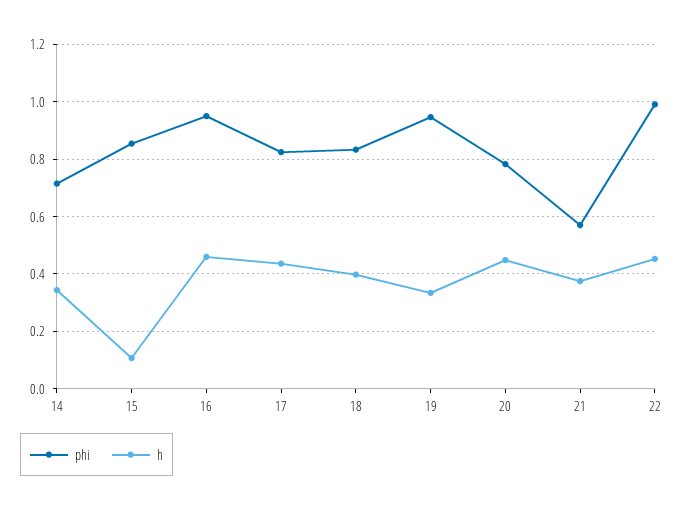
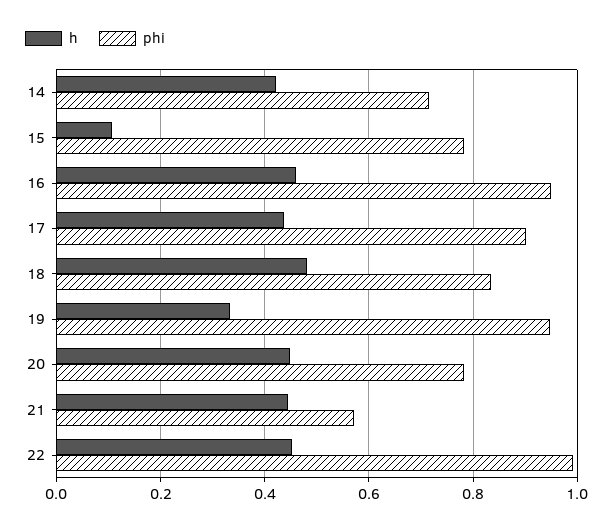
  {
    "phi": {
      "14": 0.72,
-     "15": 0.85,
+     "15": 0.78,
      "16": 0.96,
-     "17": 0.825,
+     "17": 0.9,
      "18": 0.84,
      "19": 0.94,
      "20": 0.78,
      "21": 0.58,
      "22": 1
    },
    "h": {
-     "14": 0.35,
+     "14": 0.42,
      "15": 0.1,
      "16": 0.46,
      "17": 0.44,
-     "18": 0.4,
+     "18": 0.48,
      "19": 0.34,
      "20": 0.44,
-     "21": 0.375,
+     "21": 0.44,
      "22": 0.46
    }
  }

